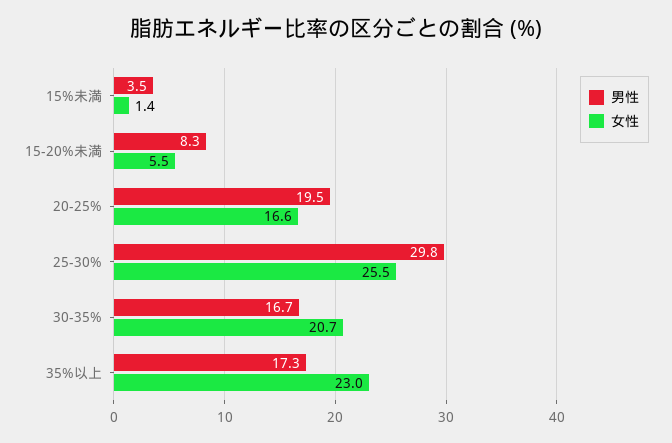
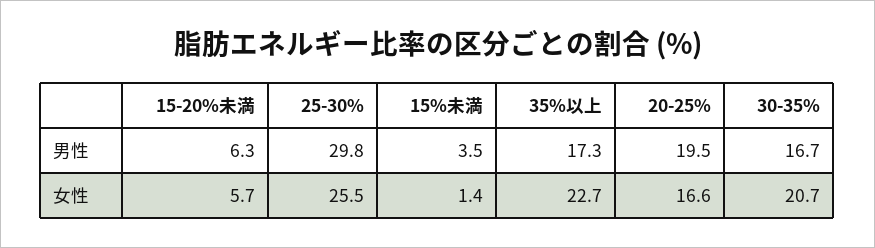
  {
    "男性": {
      "15%未満": 3.5,
-     "15-20%未満": 8.3,
+     "15-20%未満": 6.3,
      "20-25%": 19.5,
      "25-30%": 29.8,
      "30-35%": 16.7,
      "35%以上": 17.3
    },
    "女性": {
      "15%未満": 1.4,
-     "15-20%未満": 5.5,
+     "15-20%未満": 5.7,
      "20-25%": 16.6,
      "25-30%": 25.5,
      "30-35%": 20.7,
-     "35%以上": 23
+     "35%以上": 22.7
    }
  }

